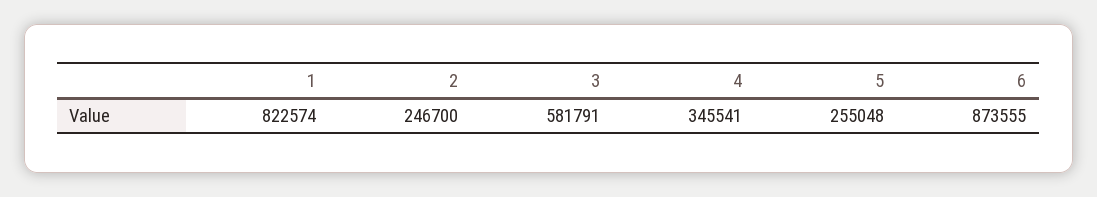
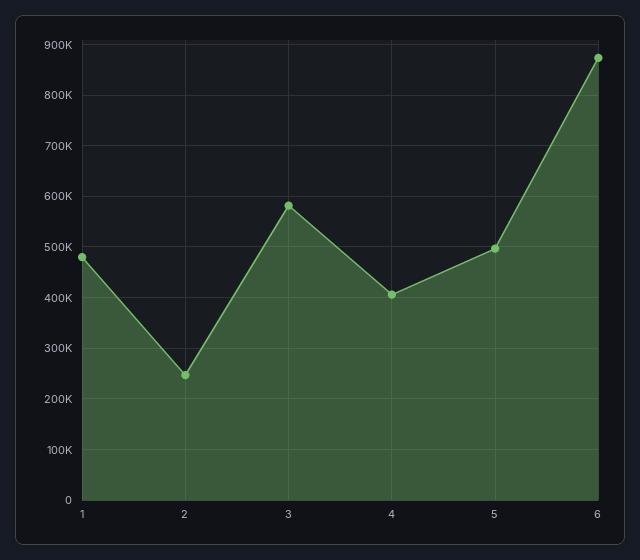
  {
-   "1": 822574,
+   "1": 480000,
    "2": 246700,
    "3": 581791,
-   "4": 345541,
+   "4": 400000,
-   "5": 255048,
+   "5": 500000,
    "6": 873555
  }

